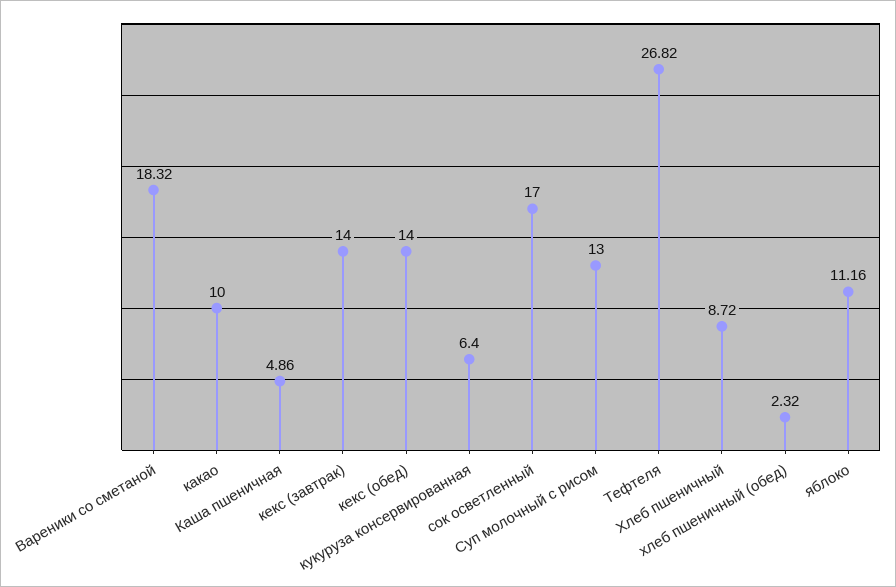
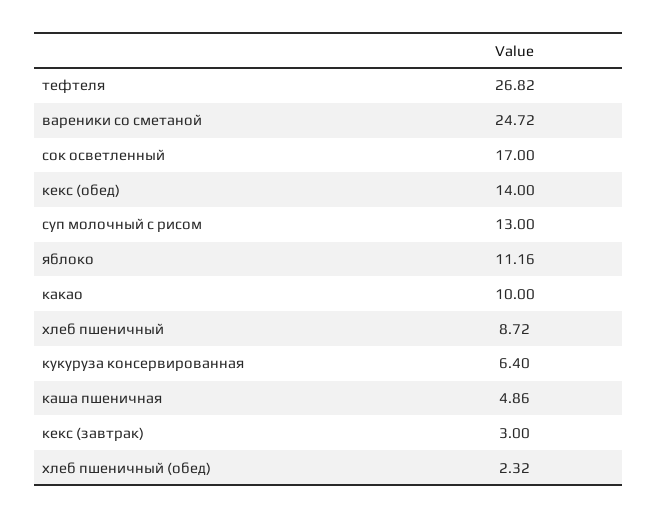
  {
-   "Вареники со сметаной": 18.32,
+   "Вареники со сметаной": 24.72,
    "какао": 10,
    "Каша пшеничная": 4.86,
-   "кекс (завтрак)": 14,
+   "кекс (завтрак)": 3,
    "кекс (обед)": 14,
    "кукуруза консервированная": 6.4,
    "сок осветленный": 17,
    "Суп молочный с рисом": 13,
    "Тефтеля": 26.82,
    "Хлеб пшеничный": 8.72,
    "хлеб пшеничный (обед)": 2.32,
    "яблоко": 11.16
  }

